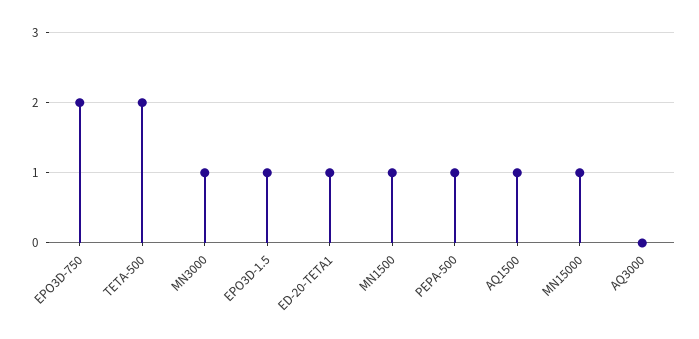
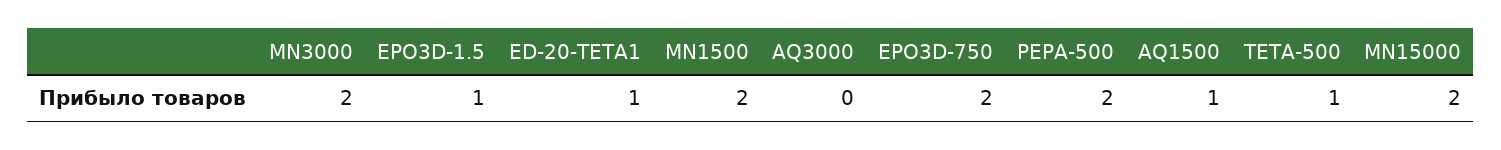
  {
    "EPO3D-750": 2,
-   "TETA-500": 2,
+   "TETA-500": 1,
-   "MN3000": 1,
+   "MN3000": 2,
    "EPO3D-1.5": 1,
    "ED-20-TETA1": 1,
-   "MN1500": 1,
+   "MN1500": 2,
-   "PEPA-500": 1,
+   "PEPA-500": 2,
    "AQ1500": 1,
-   "MN15000": 1,
+   "MN15000": 2,
    "AQ3000": 0
  }

